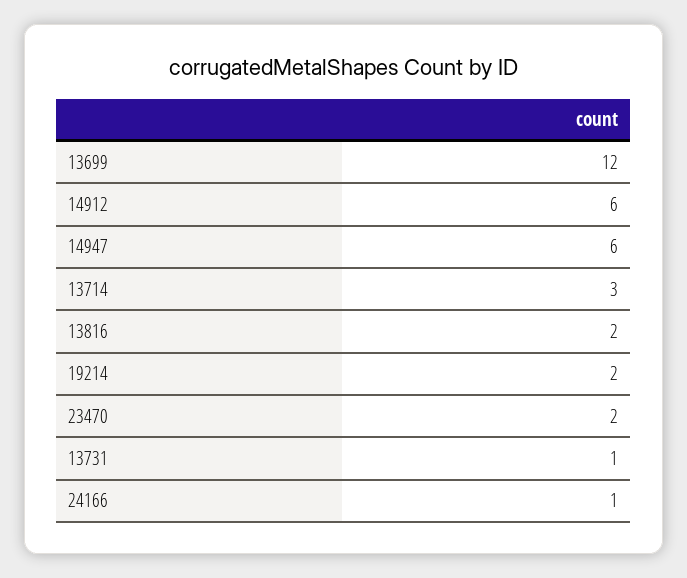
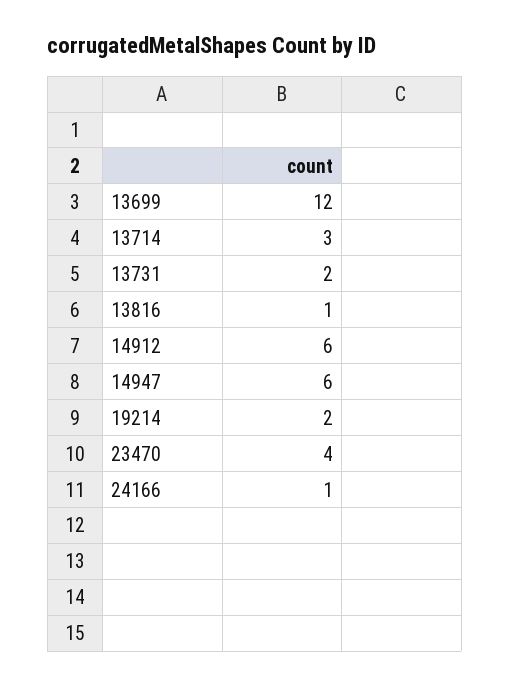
  {
    "13699": 12,
    "14912": 6,
    "14947": 6,
    "13714": 3,
-   "13816": 2,
+   "13816": 1,
    "19214": 2,
-   "23470": 2,
+   "23470": 4,
-   "13731": 1,
+   "13731": 2,
    "24166": 1
  }

